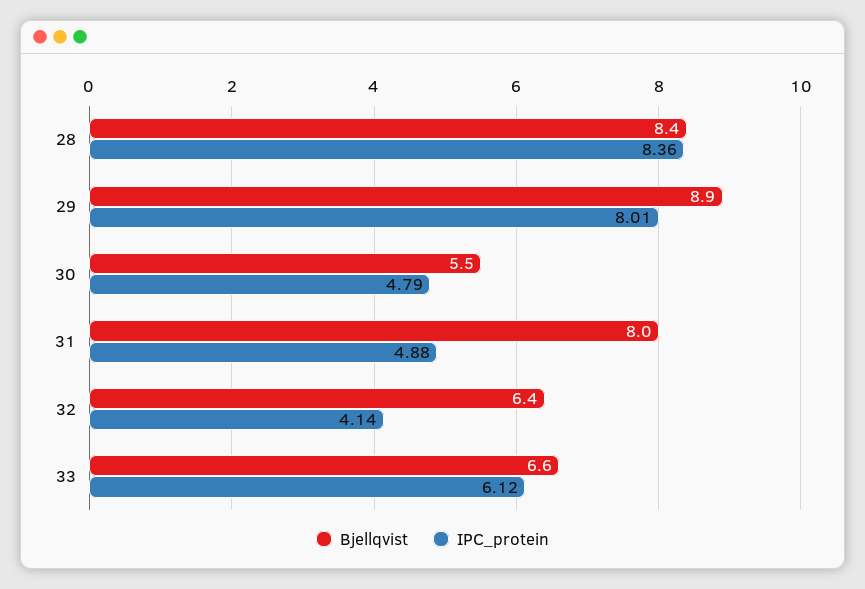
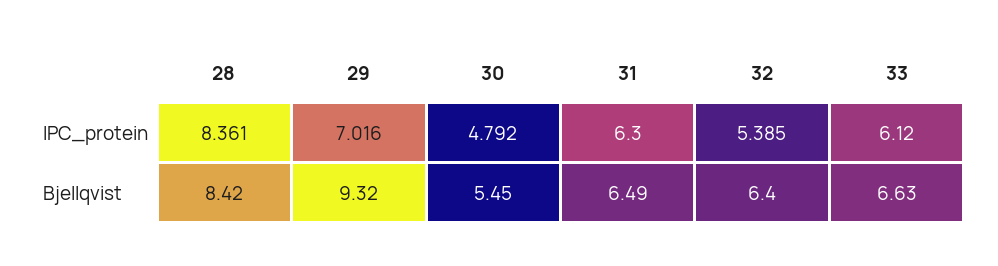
  {
    "Bjellqvist": {
      "28": 8.42,
-     "29": 8.9,
+     "29": 9.32,
      "30": 5.45,
-     "31": 8,
+     "31": 6.49,
      "32": 6.4,
      "33": 6.63
    },
    "IPC_protein": {
      "28": 8.361,
-     "29": 8.01,
+     "29": 7.016,
      "30": 4.792,
-     "31": 4.88,
+     "31": 6.3,
-     "32": 4.14,
+     "32": 5.385,
      "33": 6.12
    }
  }

